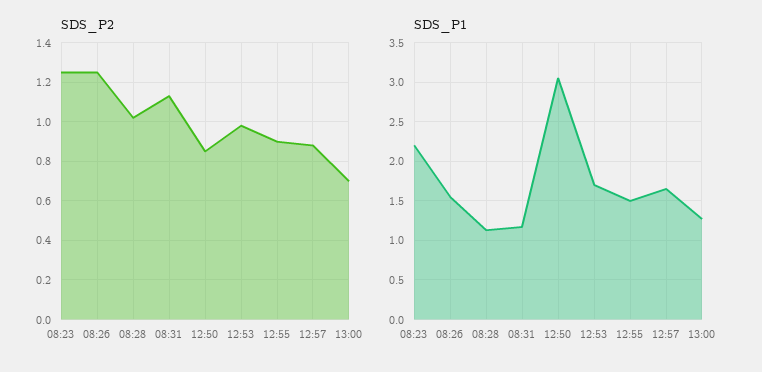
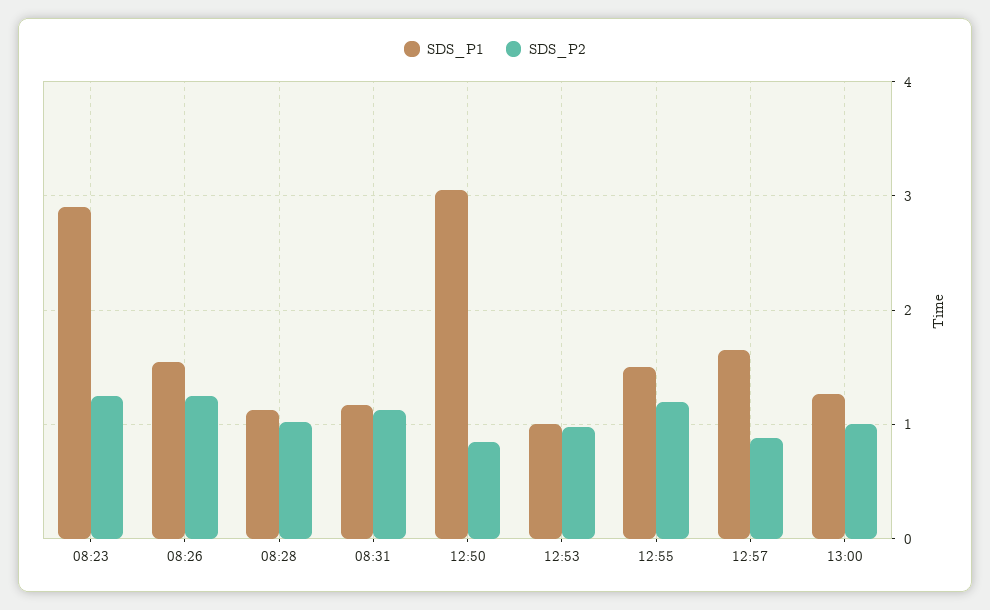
  {
    "SDS_P2": {
      "08:23": 1.25,
      "08:26": 1.25,
      "08:28": 1,
      "08:31": 1.15,
      "12:50": 0.85,
      "12:53": 1,
-     "12:55": 0.9,
+     "12:55": 1.2,
      "12:57": 0.9,
-     "13:00": 0.7
+     "13:00": 1
    },
    "SDS_P1": {
-     "08:23": 2.2,
+     "08:23": 2.9,
      "08:26": 1.6,
      "08:28": 1.1,
      "08:31": 1.2,
      "12:50": 3.1,
-     "12:53": 1.7,
+     "12:53": 1,
      "12:55": 1.5,
      "12:57": 1.7,
      "13:00": 1.3
    }
  }

